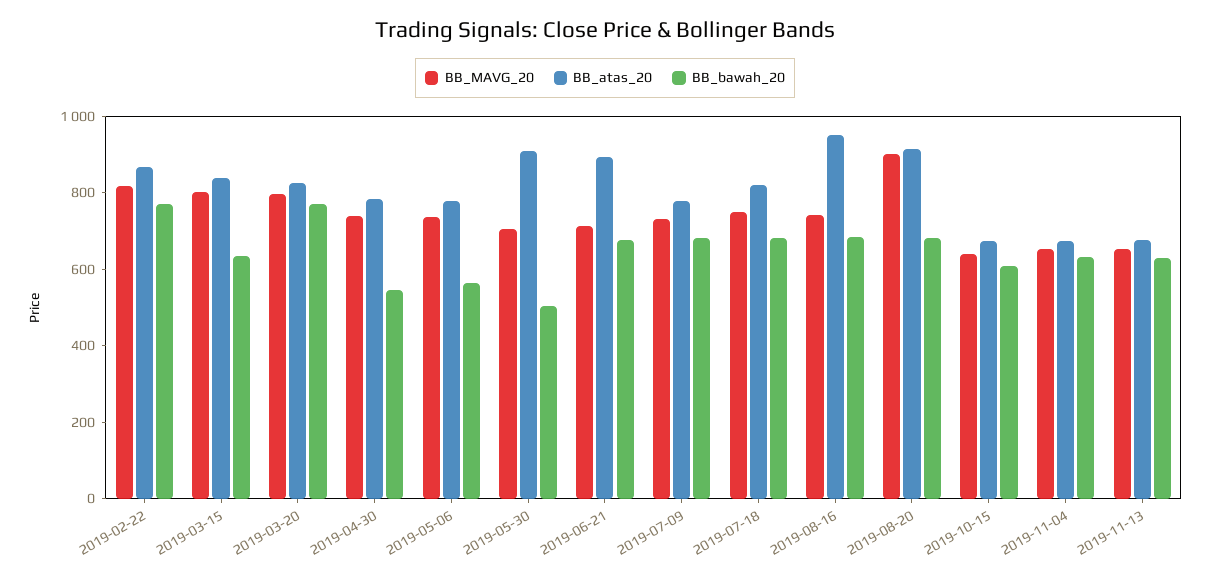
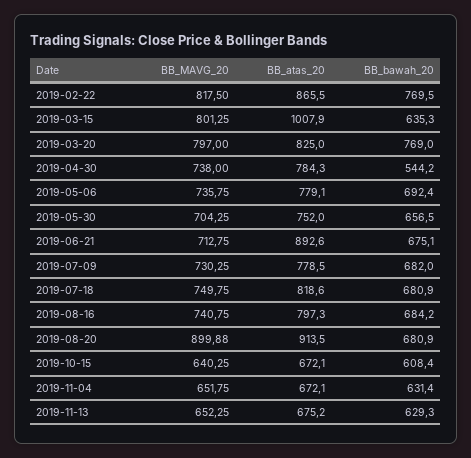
  {
    "BB_MAVG_20": {
      "2019-02-22": 817.5,
      "2019-03-15": 801.25,
      "2019-03-20": 797,
      "2019-04-30": 738,
      "2019-05-06": 735.75,
      "2019-05-30": 704.25,
      "2019-06-21": 712.75,
      "2019-07-09": 730.25,
      "2019-07-18": 749.75,
      "2019-08-16": 740.75,
      "2019-08-20": 899.88,
      "2019-10-15": 640.25,
      "2019-11-04": 651.75,
      "2019-11-13": 652.25
    },
    "BB_atas_20": {
      "2019-02-22": 865.5,
-     "2019-03-15": 850,
+     "2019-03-15": 1007.9,
      "2019-03-20": 825,
      "2019-04-30": 784.3,
      "2019-05-06": 779.1,
-     "2019-05-30": 900,
+     "2019-05-30": 752,
      "2019-06-21": 892.6,
      "2019-07-09": 778.5,
      "2019-07-18": 818.6,
-     "2019-08-16": 950,
+     "2019-08-16": 797.3,
      "2019-08-20": 913.5,
      "2019-10-15": 672.1,
      "2019-11-04": 672.1,
      "2019-11-13": 675.2
    },
    "BB_bawah_20": {
      "2019-02-22": 769.5,
      "2019-03-15": 635.3,
      "2019-03-20": 769,
      "2019-04-30": 544.2,
-     "2019-05-06": 550,
+     "2019-05-06": 692.4,
-     "2019-05-30": 500,
+     "2019-05-30": 656.5,
      "2019-06-21": 675.1,
      "2019-07-09": 682,
      "2019-07-18": 680.9,
      "2019-08-16": 684.2,
      "2019-08-20": 680.9,
      "2019-10-15": 608.4,
      "2019-11-04": 631.4,
      "2019-11-13": 629.3
    }
  }

